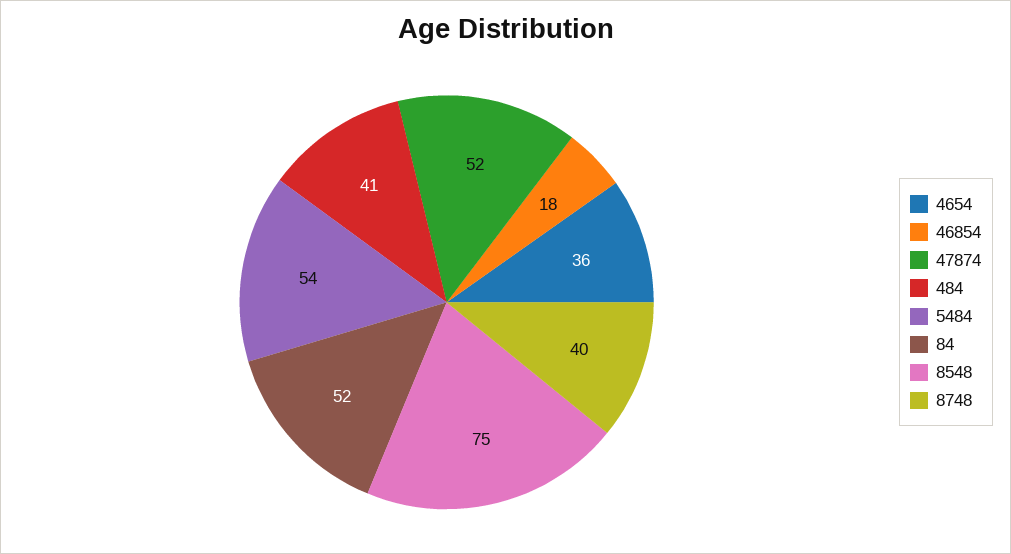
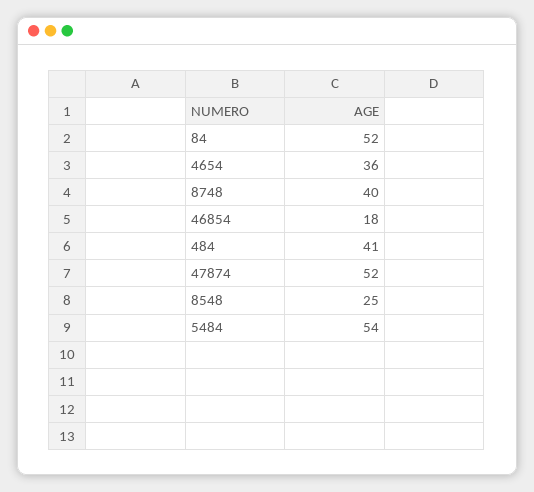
  {
    "4654": 36,
    "46854": 18,
    "47874": 52,
    "484": 41,
    "5484": 54,
    "84": 52,
-   "8548": 75,
+   "8548": 25,
    "8748": 40
  }

